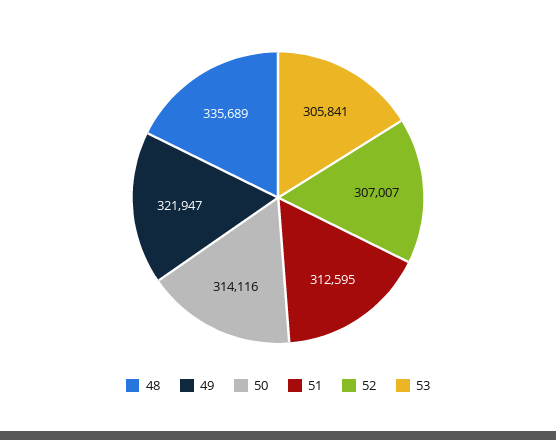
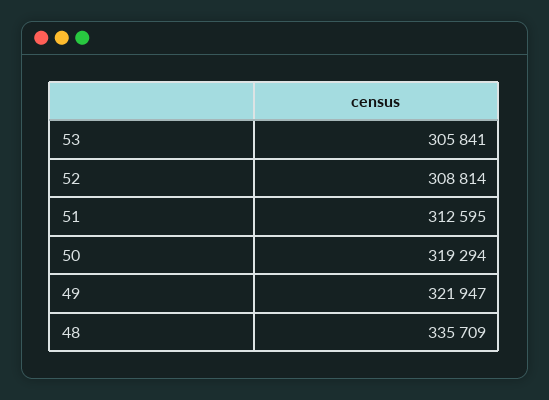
  {
-   "48": 335689,
+   "48": 335709,
    "49": 321947,
-   "50": 314116,
+   "50": 319294,
    "51": 312595,
-   "52": 307007,
+   "52": 308814,
    "53": 305841
  }

